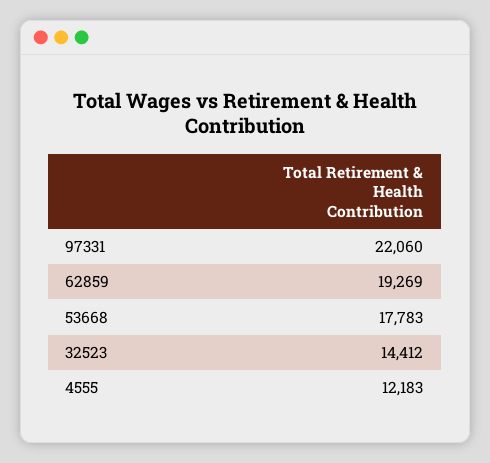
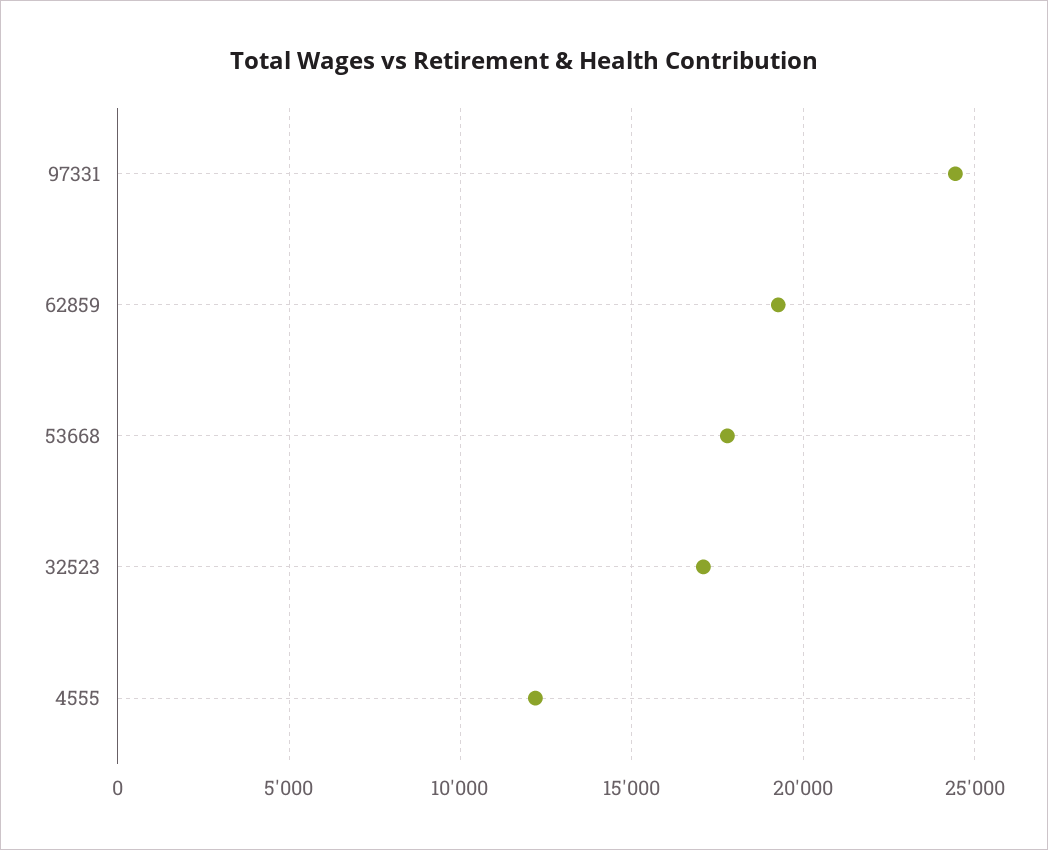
  {
-   "97331": 22060,
+   "97331": 24500,
    "62859": 19269,
    "53668": 17783,
-   "32523": 14412,
+   "32523": 17000,
    "4555": 12183
  }

